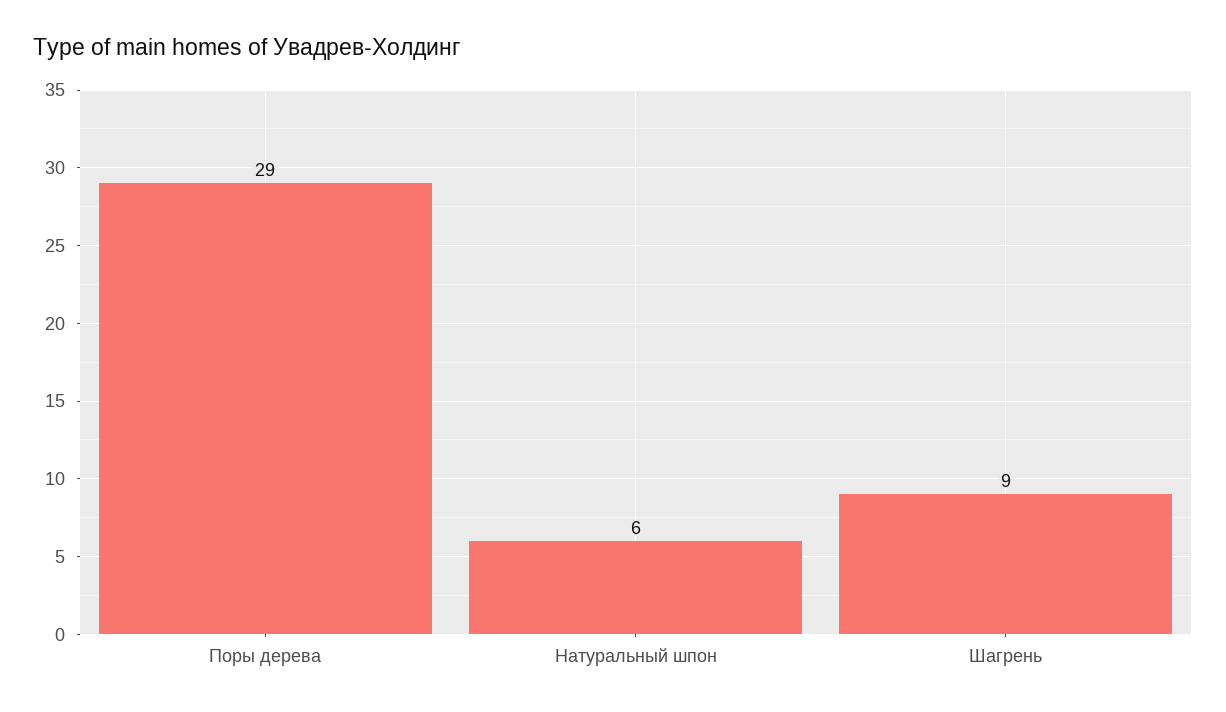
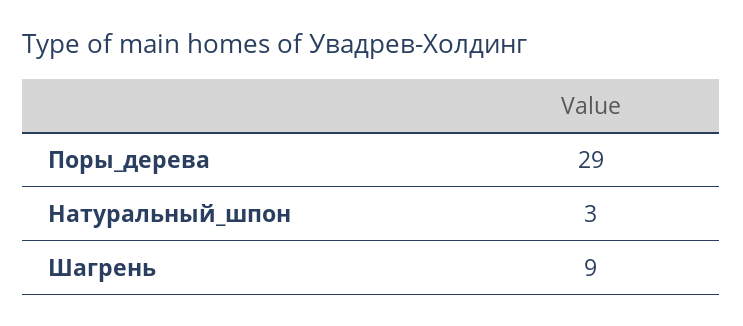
  {
    "Поры дерева": 29,
-   "Натуральный шпон": 6,
+   "Натуральный шпон": 3,
    "Шагрень": 9
  }

